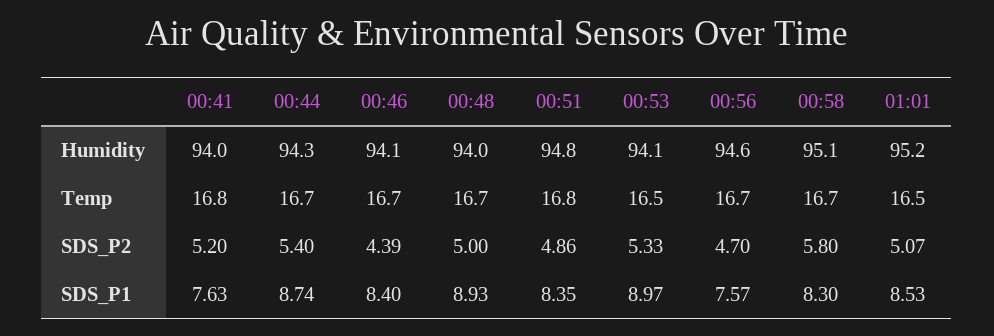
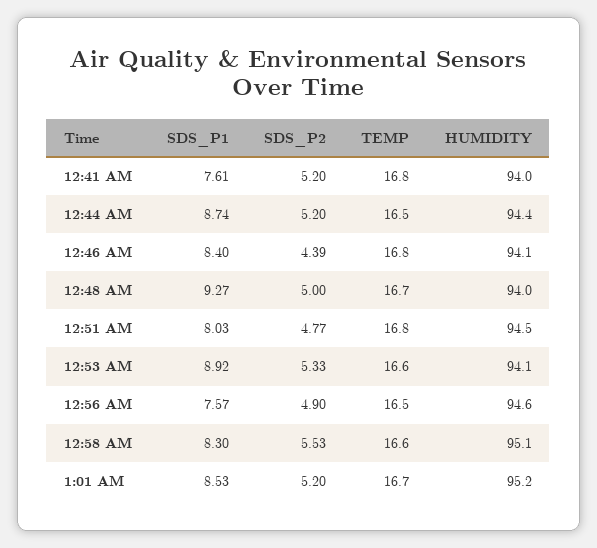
  {
    "00:41": {
      "Humidity": 94,
      "Temp": 16.8,
      "SDS_P2": 5.2,
-     "SDS_P1": 7.63
+     "SDS_P1": 7.61
    },
    "00:44": {
-     "Humidity": 94.3,
+     "Humidity": 94.4,
-     "Temp": 16.7,
+     "Temp": 16.5,
-     "SDS_P2": 5.4,
+     "SDS_P2": 5.2,
      "SDS_P1": 8.74
    },
    "00:46": {
      "Humidity": 94.1,
-     "Temp": 16.7,
+     "Temp": 16.8,
      "SDS_P2": 4.39,
      "SDS_P1": 8.4
    },
    "00:48": {
      "Humidity": 94,
      "Temp": 16.7,
      "SDS_P2": 5,
-     "SDS_P1": 8.93
+     "SDS_P1": 9.27
    },
    "00:51": {
-     "Humidity": 94.8,
+     "Humidity": 94.5,
      "Temp": 16.8,
-     "SDS_P2": 4.86,
+     "SDS_P2": 4.77,
-     "SDS_P1": 8.35
+     "SDS_P1": 8.03
    },
    "00:53": {
      "Humidity": 94.1,
-     "Temp": 16.5,
+     "Temp": 16.6,
      "SDS_P2": 5.33,
-     "SDS_P1": 8.97
+     "SDS_P1": 8.92
    },
    "00:56": {
      "Humidity": 94.6,
-     "Temp": 16.7,
+     "Temp": 16.5,
-     "SDS_P2": 4.7,
+     "SDS_P2": 4.9,
      "SDS_P1": 7.57
    },
    "00:58": {
      "Humidity": 95.1,
-     "Temp": 16.7,
+     "Temp": 16.6,
-     "SDS_P2": 5.8,
+     "SDS_P2": 5.53,
      "SDS_P1": 8.3
    },
    "01:01": {
      "Humidity": 95.2,
-     "Temp": 16.5,
+     "Temp": 16.7,
-     "SDS_P2": 5.07,
+     "SDS_P2": 5.2,
      "SDS_P1": 8.53
    }
  }

